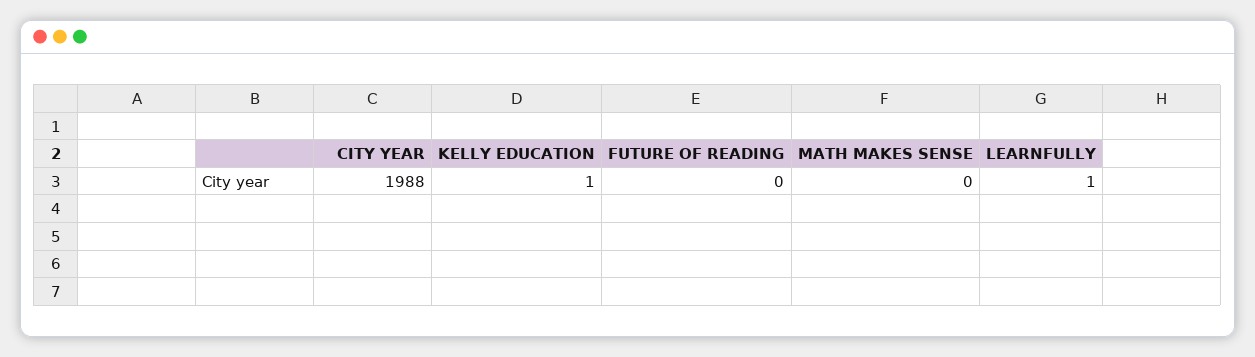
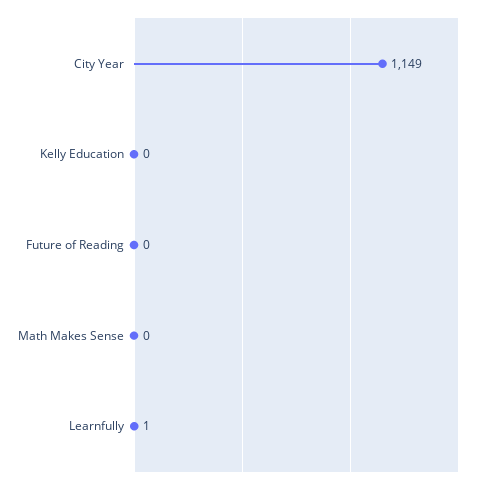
  {
-   "CITY YEAR": 1988,
+   "CITY YEAR": 1149,
-   "KELLY EDUCATION": 1,
+   "KELLY EDUCATION": 0,
    "FUTURE OF READING": 0,
    "MATH MAKES SENSE": 0,
    "LEARNFULLY": 1
  }

